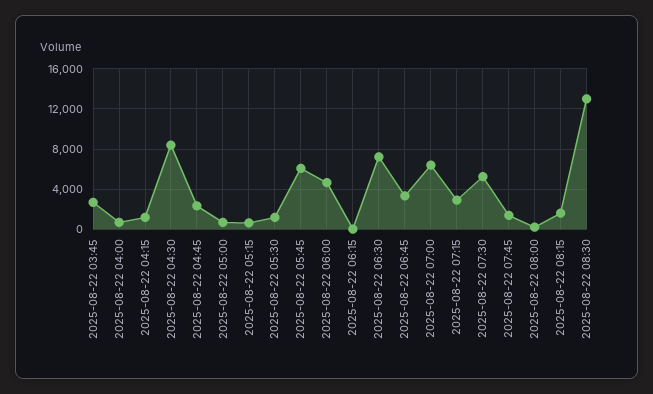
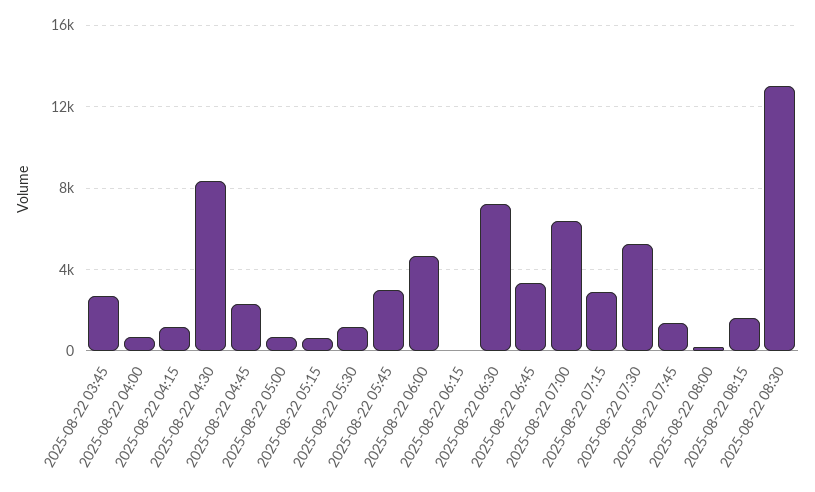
  {
    "2025-08-22 03:45": 2500,
    "2025-08-22 04:00": 500,
    "2025-08-22 04:15": 1000,
    "2025-08-22 04:30": 8500,
    "2025-08-22 04:45": 2500,
    "2025-08-22 05:00": 500,
    "2025-08-22 05:15": 500,
    "2025-08-22 05:30": 1000,
-   "2025-08-22 05:45": 6000,
+   "2025-08-22 05:45": 3000,
    "2025-08-22 06:00": 4500,
    "2025-08-22 06:15": 0,
    "2025-08-22 06:30": 7000,
    "2025-08-22 06:45": 3500,
    "2025-08-22 07:00": 6500,
    "2025-08-22 07:15": 3000,
    "2025-08-22 07:30": 5000,
    "2025-08-22 07:45": 1500,
    "2025-08-22 08:00": 0,
    "2025-08-22 08:15": 1500,
    "2025-08-22 08:30": 13000
  }

